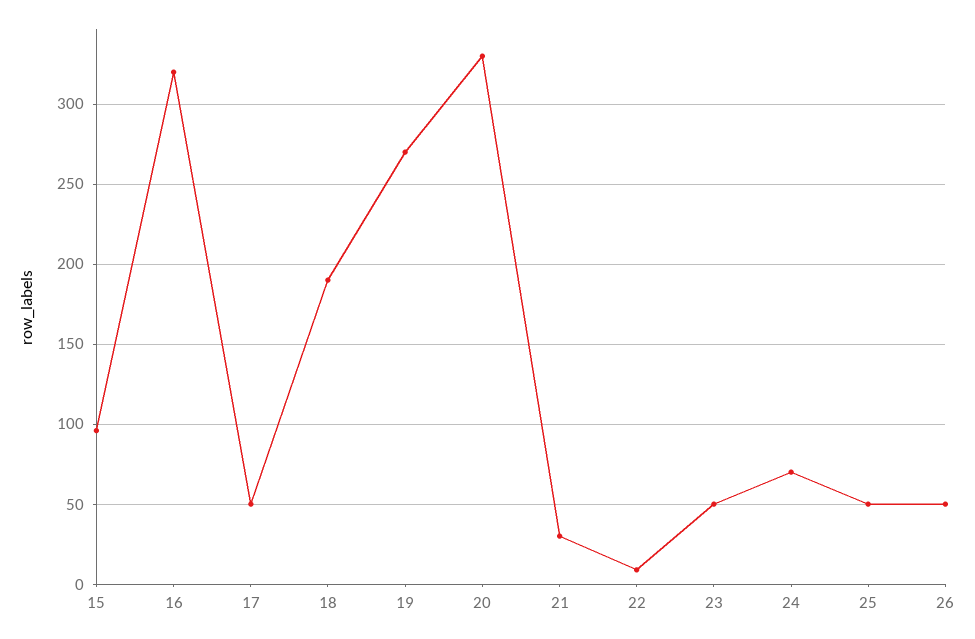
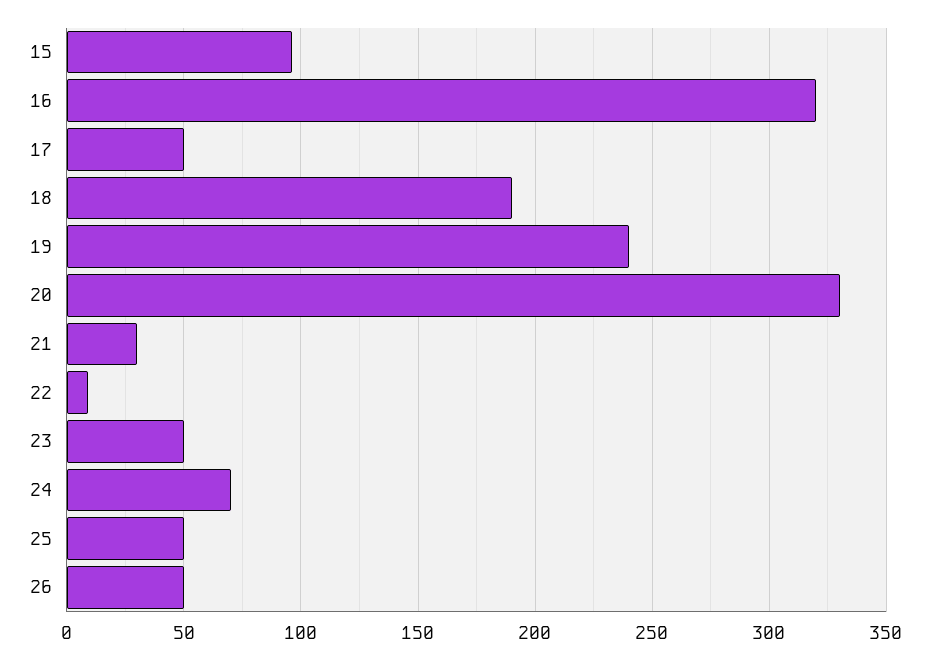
  {
    "15": 95,
    "16": 320,
    "17": 50,
    "18": 190,
-   "19": 270,
+   "19": 240,
    "20": 330,
    "21": 30,
    "22": 10,
    "23": 50,
    "24": 70,
    "25": 50,
    "26": 50
  }

